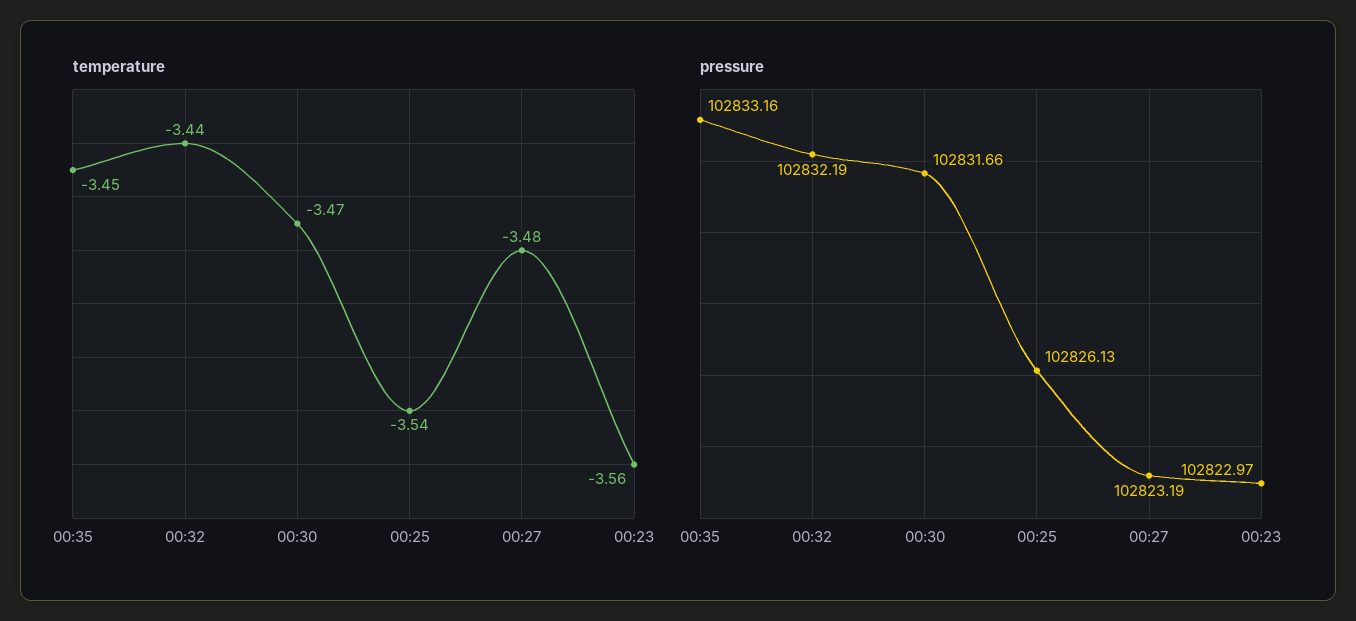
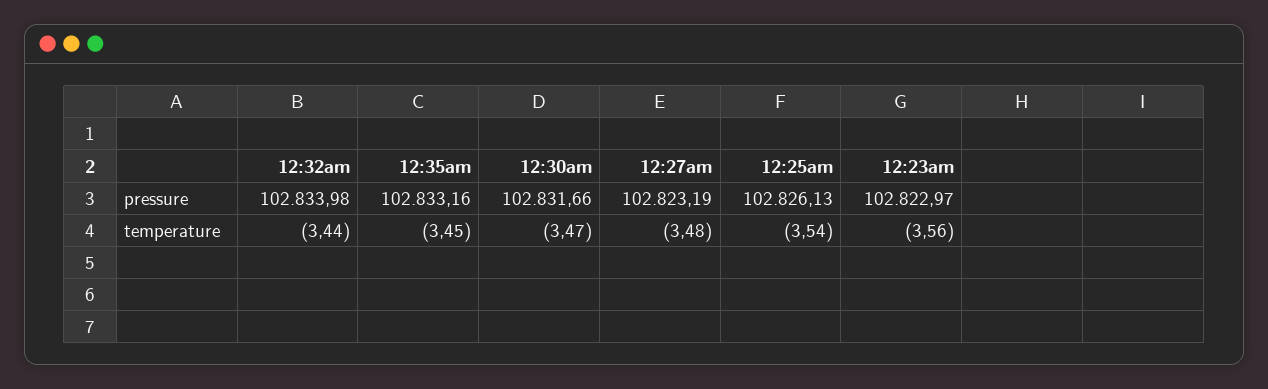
  {
    "temperature": {
      "00:35": -3.45,
      "00:32": -3.44,
      "00:30": -3.47,
      "00:25": -3.54,
      "00:27": -3.48,
      "00:23": -3.56
    },
    "pressure": {
      "00:35": 102833.16,
-     "00:32": 102832.19,
+     "00:32": 102833.98,
      "00:30": 102831.66,
      "00:25": 102826.13,
      "00:27": 102823.19,
      "00:23": 102822.97
    }
  }

